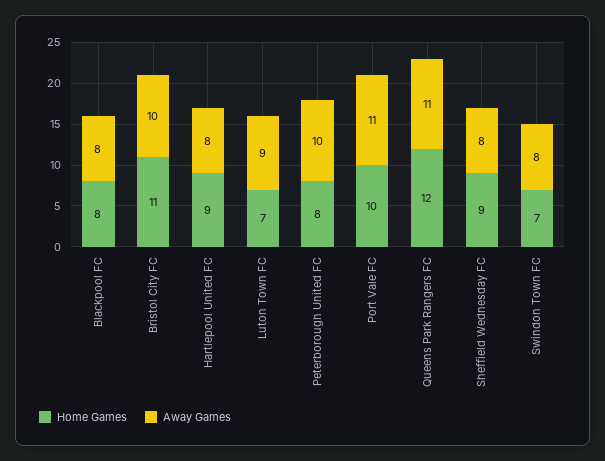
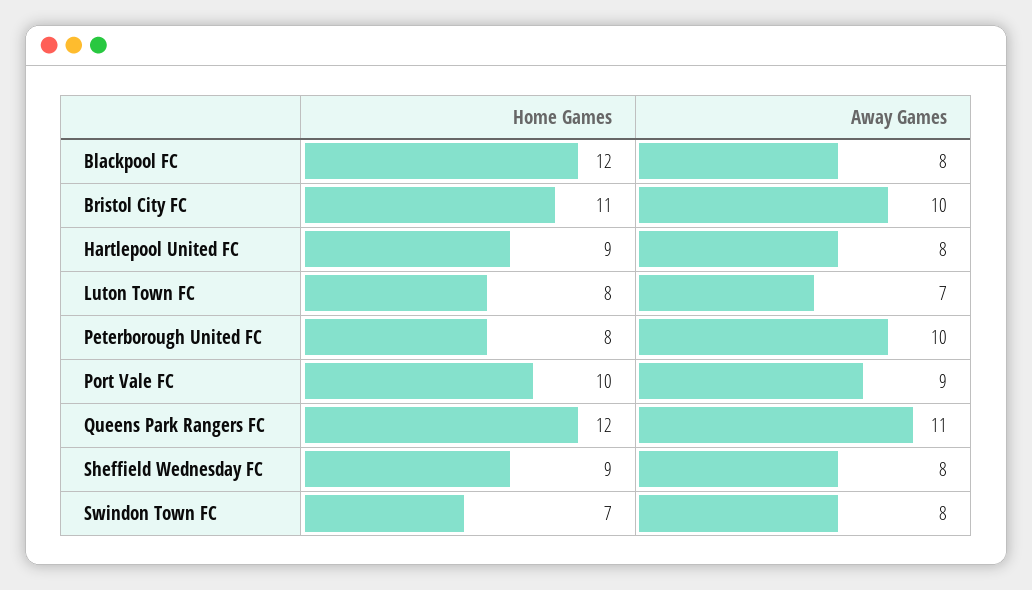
  {
    "Home Games": {
-     "Blackpool FC": 8,
+     "Blackpool FC": 12,
      "Bristol City FC": 11,
      "Hartlepool United FC": 9,
-     "Luton Town FC": 7,
+     "Luton Town FC": 8,
      "Peterborough United FC": 8,
      "Port Vale FC": 10,
      "Queens Park Rangers FC": 12,
      "Sheffield Wednesday FC": 9,
      "Swindon Town FC": 7
    },
    "Away Games": {
      "Blackpool FC": 8,
      "Bristol City FC": 10,
      "Hartlepool United FC": 8,
-     "Luton Town FC": 9,
+     "Luton Town FC": 7,
      "Peterborough United FC": 10,
-     "Port Vale FC": 11,
+     "Port Vale FC": 9,
      "Queens Park Rangers FC": 11,
      "Sheffield Wednesday FC": 8,
      "Swindon Town FC": 8
    }
  }

